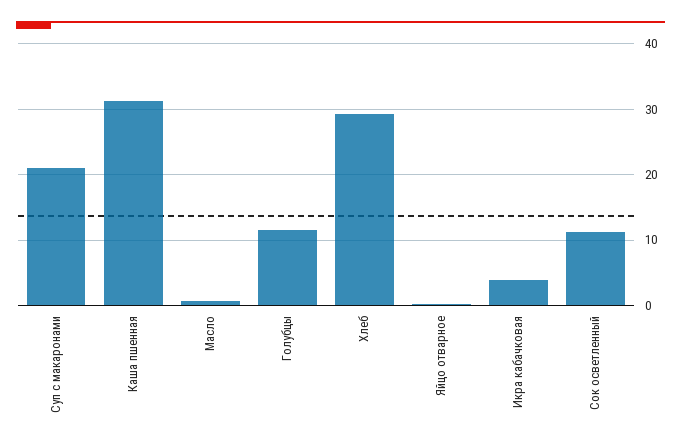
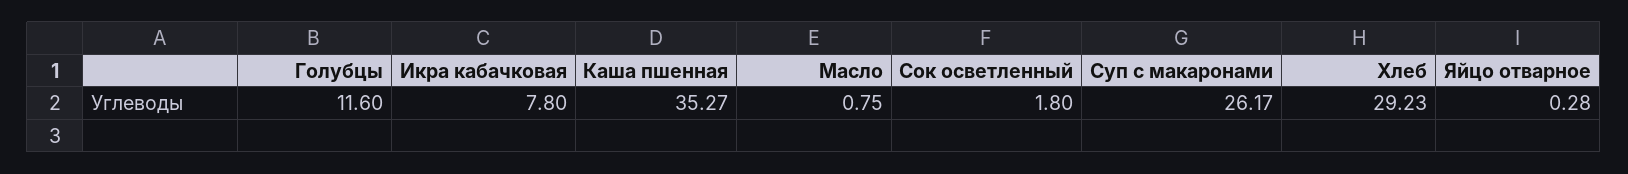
  {
-   "Суп с макаронами": 21,
+   "Суп с макаронами": 26.17,
-   "Каша пшенная": 31,
+   "Каша пшенная": 35.27,
    "Масло": 0.75,
    "Голубцы": 11.6,
    "Хлеб": 29.23,
    "Яйцо отварное": 0.28,
-   "Икра кабачковая": 4,
+   "Икра кабачковая": 7.8,
-   "Сок осветленный": 11
+   "Сок осветленный": 1.8
  }

